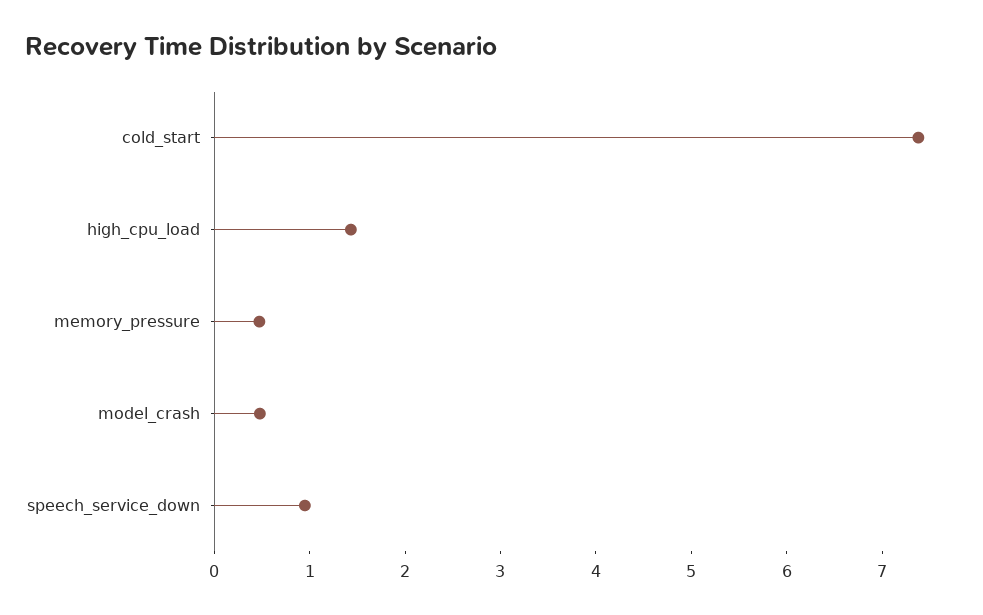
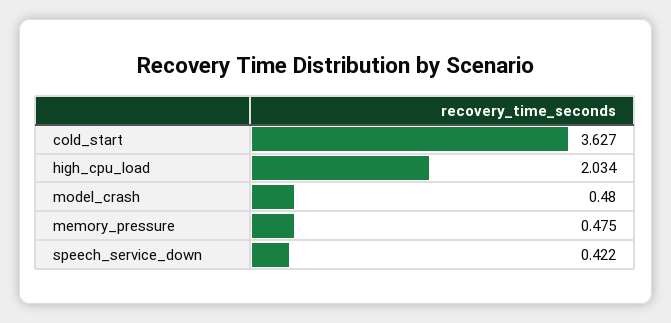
  {
-   "cold_start": 7.4,
+   "cold_start": 3.627,
-   "high_cpu_load": 1.4,
+   "high_cpu_load": 2.034,
    "memory_pressure": 0.475,
    "model_crash": 0.48,
-   "speech_service_down": 1
+   "speech_service_down": 0.422
  }

